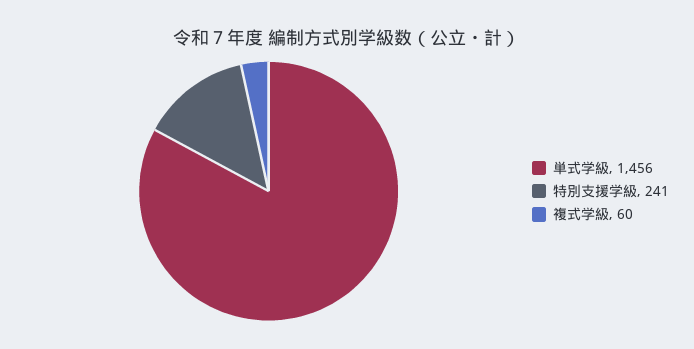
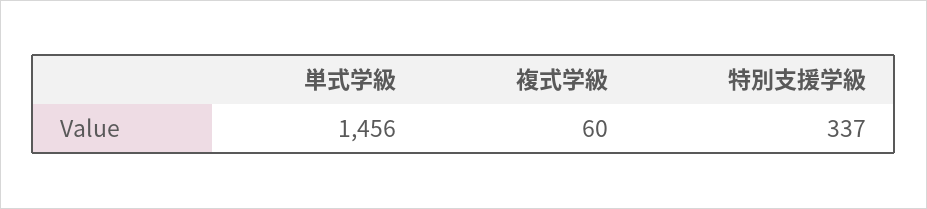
  {
    "単式学級": 1456,
-   "特別支援学級": 241,
+   "特別支援学級": 337,
    "複式学級": 60
  }

